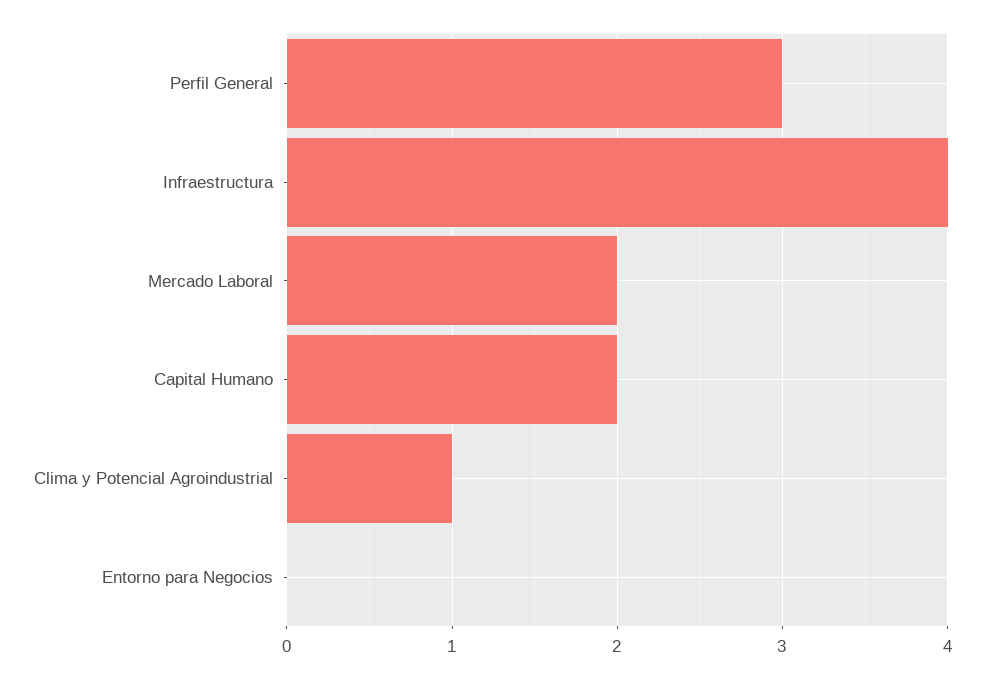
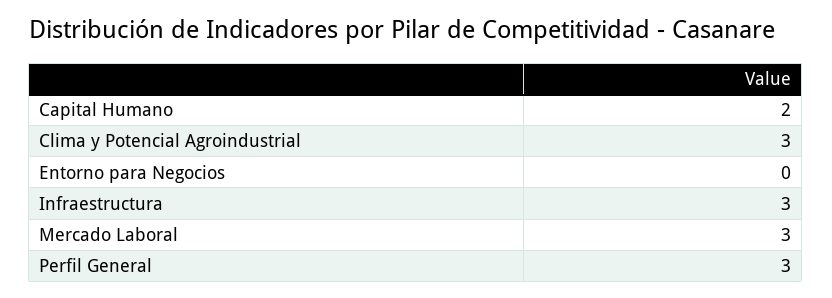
  {
    "Perfil General": 3,
-   "Infraestructura": 4,
+   "Infraestructura": 3,
-   "Mercado Laboral": 2,
+   "Mercado Laboral": 3,
    "Capital Humano": 2,
-   "Clima y Potencial Agroindustrial": 1,
+   "Clima y Potencial Agroindustrial": 3,
    "Entorno para Negocios": 0
  }

